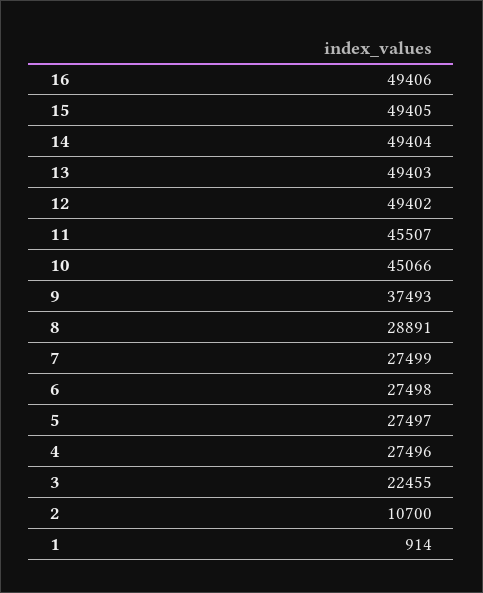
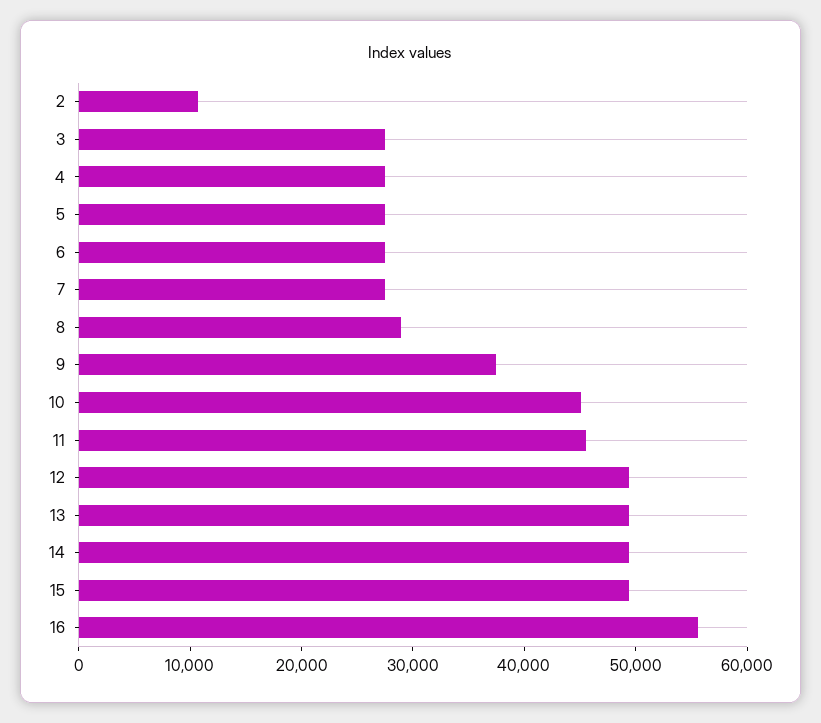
  {
-   "16": 49406,
+   "16": 56000,
    "15": 49405,
    "14": 49404,
    "13": 49403,
    "12": 49402,
    "11": 45507,
    "10": 45066,
    "9": 37493,
    "8": 28891,
    "7": 27499,
    "6": 27498,
    "5": 27497,
    "4": 27496,
-   "3": 22455,
+   "3": 28000,
-   "2": 10700,
+   "2": 10700
-   "1": 914
  }

